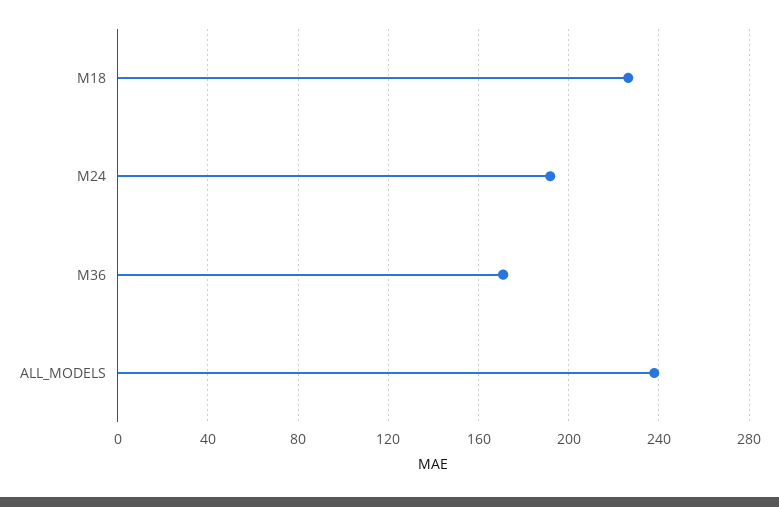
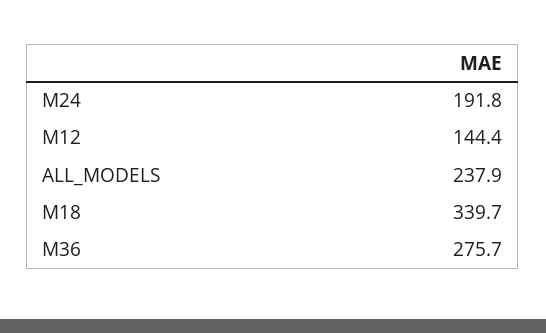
  {
-   "M18": 225,
+   "M18": 339.7,
    "M24": 191.8,
-   "M36": 170,
+   "M36": 275.7,
-   "ALL_MODELS": 237.9
+   "ALL_MODELS": 237.9,
+   "M12": 144.4
  }

